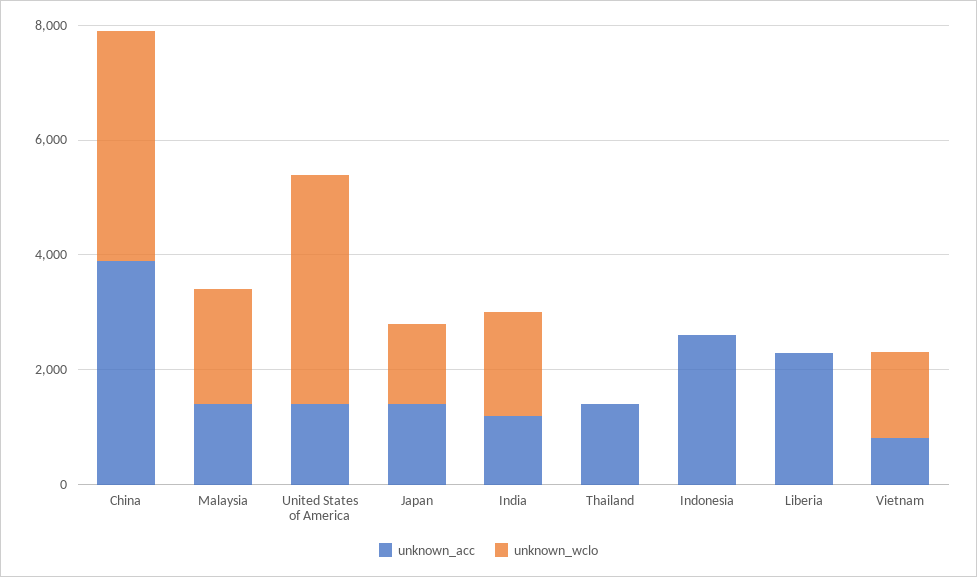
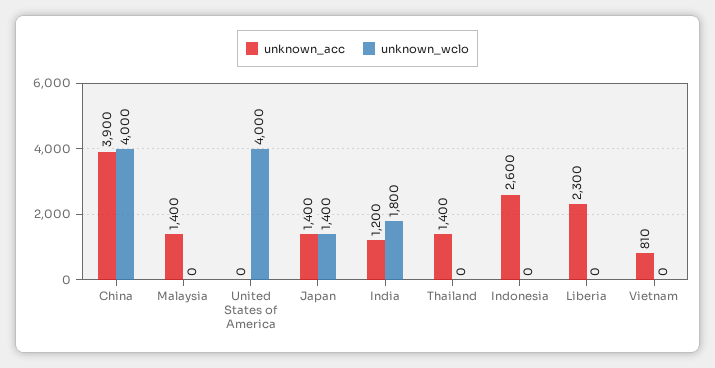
  {
    "unknown_acc": {
      "China": 3900,
      "Malaysia": 1400,
-     "United States of America": 1500,
+     "United States of America": 0,
      "Japan": 1400,
      "India": 1200,
      "Thailand": 1400,
      "Indonesia": 2600,
      "Liberia": 2300,
      "Vietnam": 810
    },
    "unknown_wclo": {
      "China": 4000,
-     "Malaysia": 2000,
+     "Malaysia": 0,
      "United States of America": 4000,
      "Japan": 1400,
      "India": 1800,
      "Thailand": 0,
      "Indonesia": 0,
      "Liberia": 0,
-     "Vietnam": 1500
+     "Vietnam": 0
    }
  }

